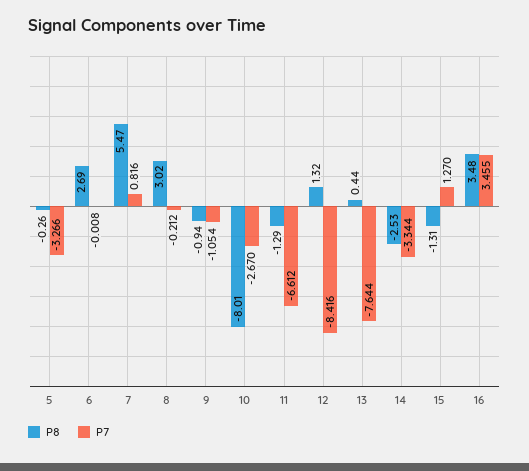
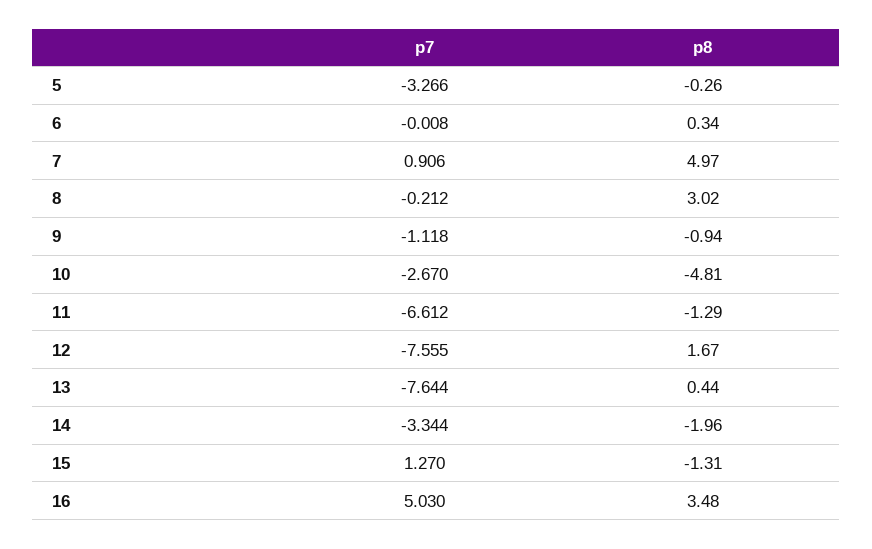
  {
    "P8": {
      "5": -0.26,
-     "6": 2.69,
+     "6": 0.34,
-     "7": 5.47,
+     "7": 4.97,
      "8": 3.02,
      "9": -0.94,
-     "10": -8.01,
+     "10": -4.81,
      "11": -1.29,
-     "12": 1.32,
+     "12": 1.67,
      "13": 0.44,
-     "14": -2.53,
+     "14": -1.96,
      "15": -1.31,
      "16": 3.48
    },
    "P7": {
      "5": -3.266,
      "6": -0.008,
-     "7": 0.816,
+     "7": 0.906,
      "8": -0.212,
-     "9": -1.054,
+     "9": -1.118,
      "10": -2.67,
      "11": -6.612,
-     "12": -8.416,
+     "12": -7.555,
      "13": -7.644,
      "14": -3.344,
      "15": 1.27,
-     "16": 3.455
+     "16": 5.03
    }
  }

